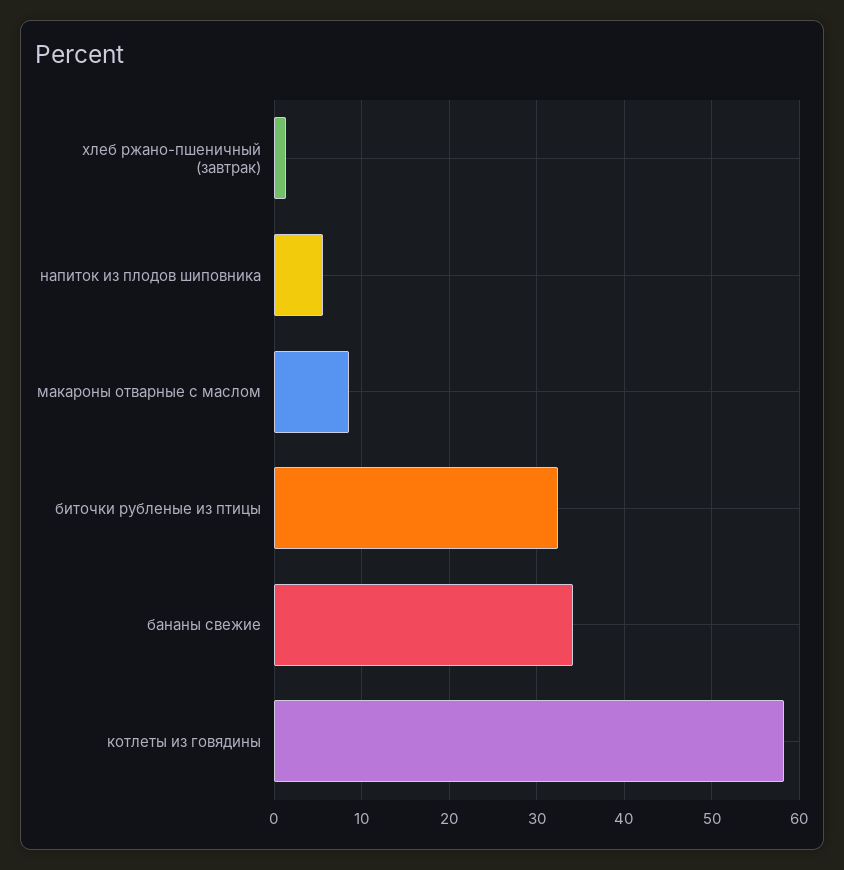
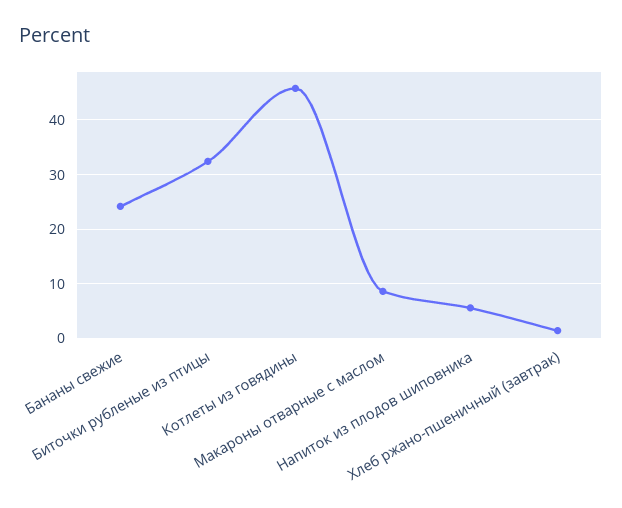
  {
    "хлеб ржано-пшеничный (завтрак)": 1,
    "напиток из плодов шиповника": 6,
    "макароны отварные с маслом": 9,
    "биточки рубленые из птицы": 32,
-   "бананы свежие": 34,
+   "бананы свежие": 24,
-   "котлеты из говядины": 58
+   "котлеты из говядины": 46
  }

